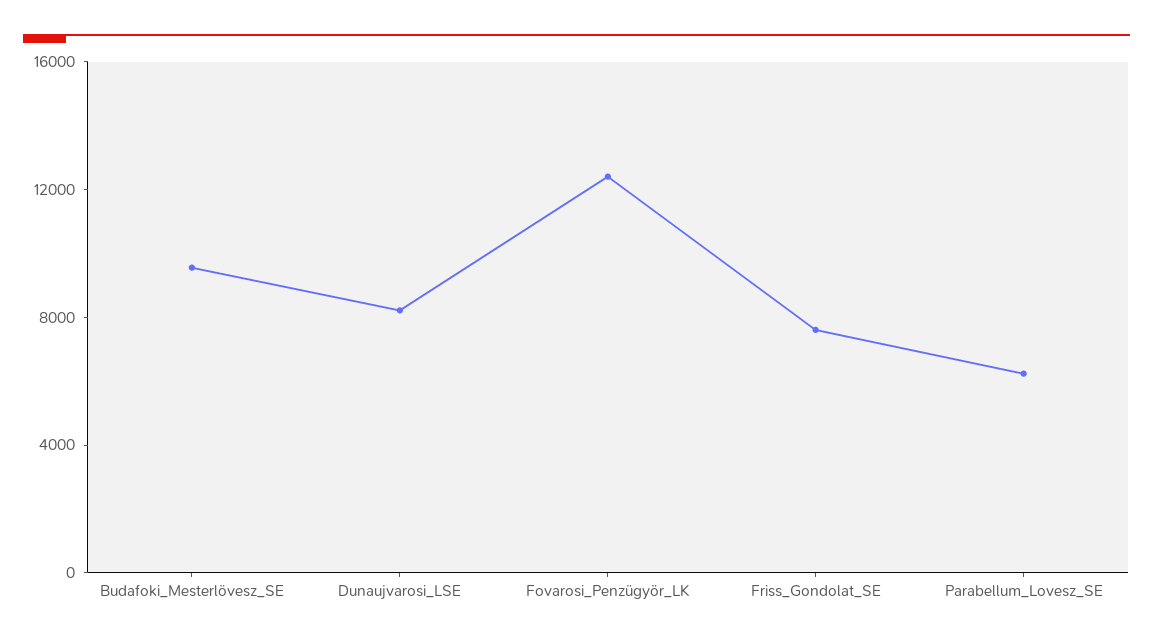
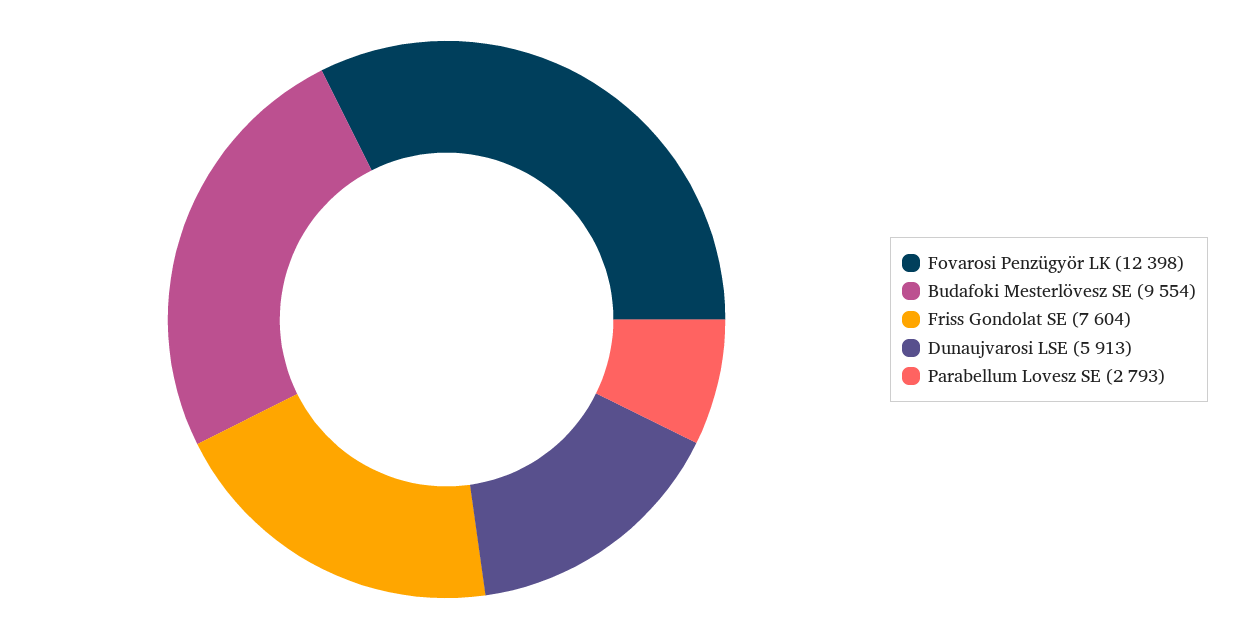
  {
    "Budafoki_Mesterlövesz_SE": 9554,
-   "Dunaujvarosi_LSE": 8000,
+   "Dunaujvarosi_LSE": 5913,
    "Fovarosi_Penzügyör_LK": 12398,
    "Friss_Gondolat_SE": 7604,
-   "Parabellum_Lovesz_SE": 6000
+   "Parabellum_Lovesz_SE": 2793
  }

